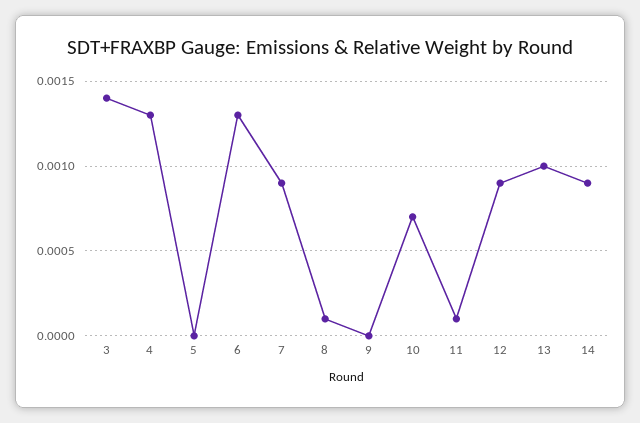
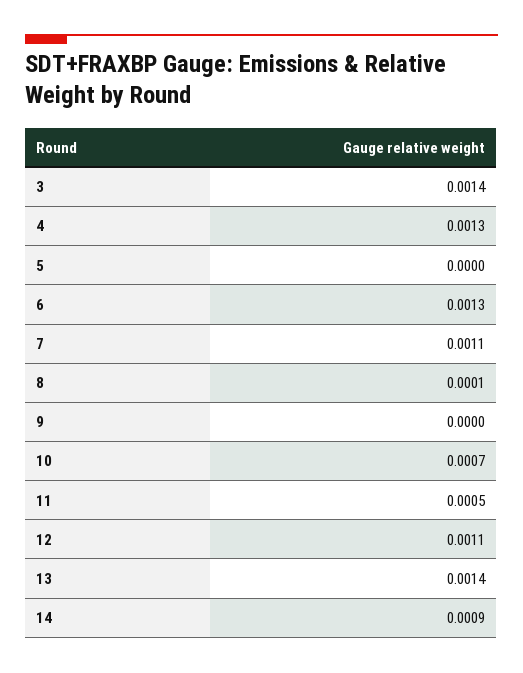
  {
    "3": 0.0014,
    "4": 0.0013,
    "5": 0,
    "6": 0.0013,
-   "7": 0.0009,
+   "7": 0.0011,
    "8": 0.0001,
    "9": 0,
    "10": 0.0007,
-   "11": 0.0001,
+   "11": 0.0005,
-   "12": 0.0009,
+   "12": 0.0011,
-   "13": 0.001,
+   "13": 0.0014,
    "14": 0.0009
  }

